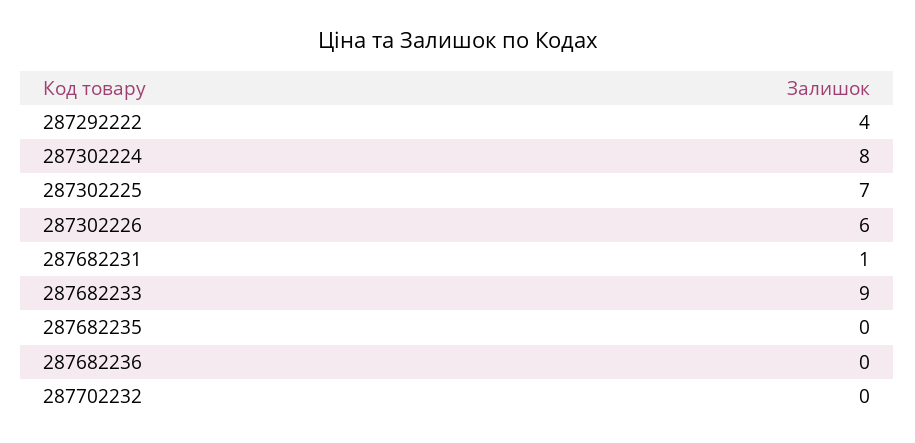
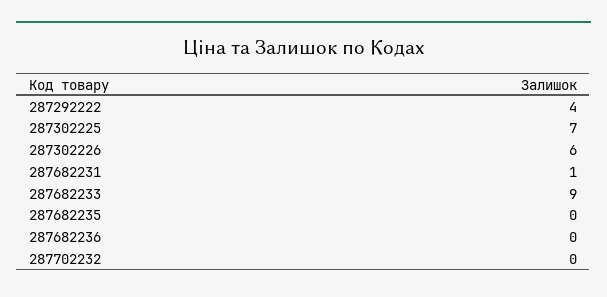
  {
    "287292222": 4,
-   "287302224": 8,
    "287302225": 7,
    "287302226": 6,
    "287682231": 1,
    "287682233": 9,
    "287682235": 0,
    "287682236": 0,
    "287702232": 0
  }

